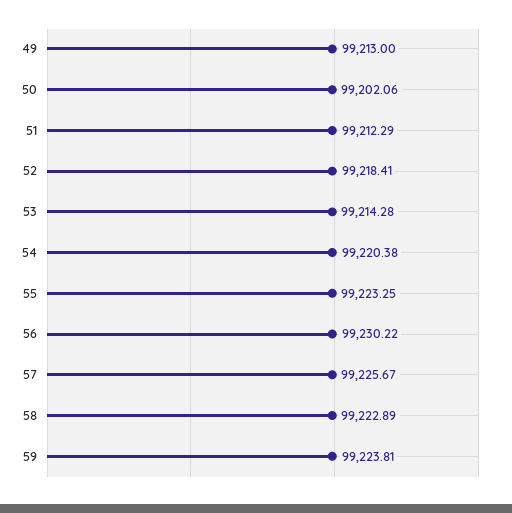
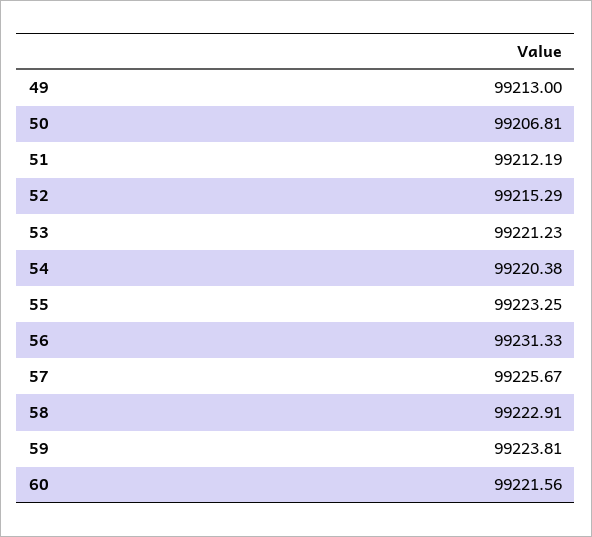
  {
    "49": 99213,
-   "50": 99202.06,
+   "50": 99206.81,
-   "51": 99212.29,
+   "51": 99212.19,
-   "52": 99218.41,
+   "52": 99215.29,
-   "53": 99214.28,
+   "53": 99221.23,
    "54": 99220.38,
    "55": 99223.25,
-   "56": 99230.22,
+   "56": 99231.33,
    "57": 99225.67,
-   "58": 99222.89,
+   "58": 99222.91,
-   "59": 99223.81
+   "59": 99223.81,
+   "60": 99221.56
  }

